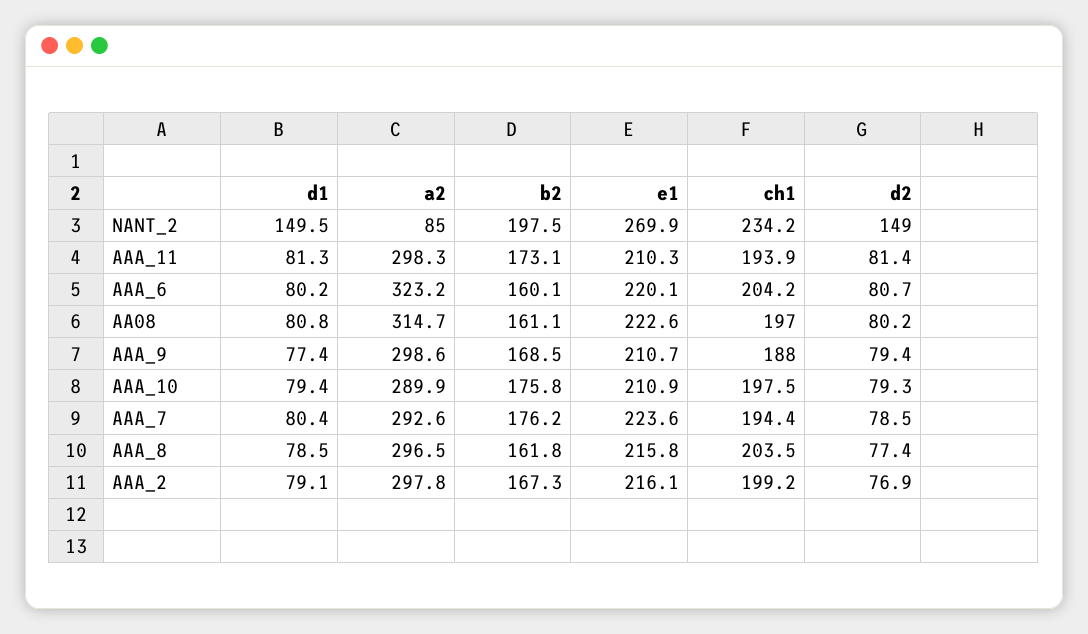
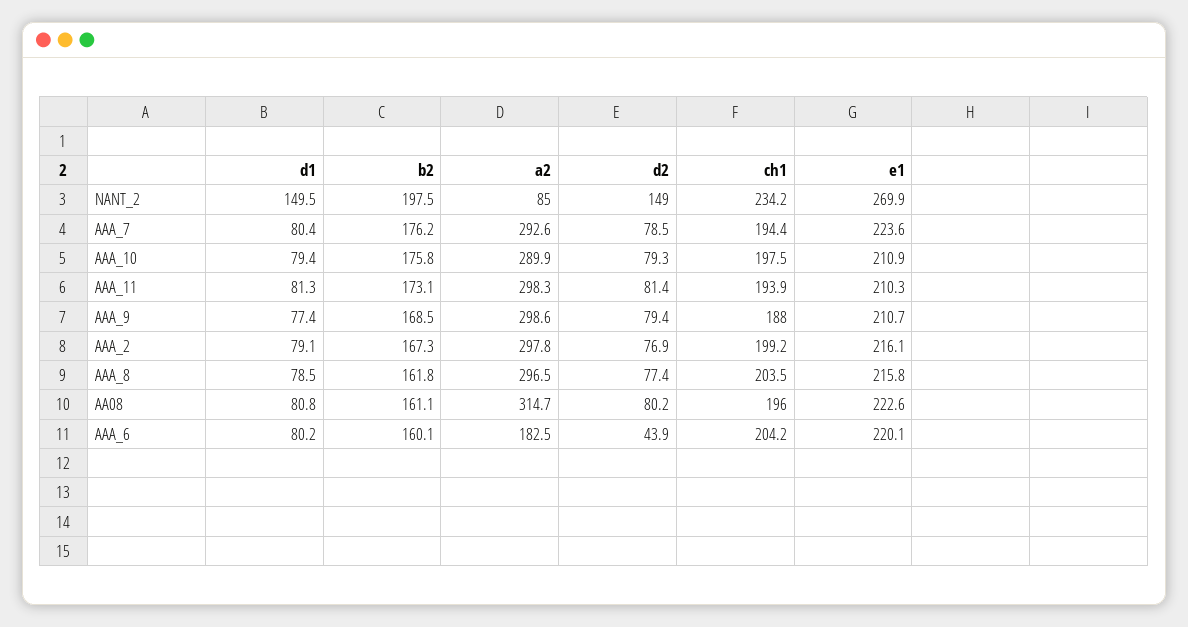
  {
    "d1": {
      "NANT_2": 149.5,
      "AAA_11": 81.3,
      "AAA_6": 80.2,
      "AA08": 80.8,
      "AAA_9": 77.4,
      "AAA_10": 79.4,
      "AAA_7": 80.4,
      "AAA_8": 78.5,
      "AAA_2": 79.1
    },
    "a2": {
      "NANT_2": 85,
      "AAA_11": 298.3,
-     "AAA_6": 323.2,
+     "AAA_6": 182.5,
      "AA08": 314.7,
      "AAA_9": 298.6,
      "AAA_10": 289.9,
      "AAA_7": 292.6,
      "AAA_8": 296.5,
      "AAA_2": 297.8
    },
    "b2": {
      "NANT_2": 197.5,
      "AAA_11": 173.1,
      "AAA_6": 160.1,
      "AA08": 161.1,
      "AAA_9": 168.5,
      "AAA_10": 175.8,
      "AAA_7": 176.2,
      "AAA_8": 161.8,
      "AAA_2": 167.3
    },
    "e1": {
      "NANT_2": 269.9,
      "AAA_11": 210.3,
      "AAA_6": 220.1,
      "AA08": 222.6,
      "AAA_9": 210.7,
      "AAA_10": 210.9,
      "AAA_7": 223.6,
      "AAA_8": 215.8,
      "AAA_2": 216.1
    },
    "ch1": {
      "NANT_2": 234.2,
      "AAA_11": 193.9,
      "AAA_6": 204.2,
-     "AA08": 197,
+     "AA08": 196,
      "AAA_9": 188,
      "AAA_10": 197.5,
      "AAA_7": 194.4,
      "AAA_8": 203.5,
      "AAA_2": 199.2
    },
    "d2": {
      "NANT_2": 149,
      "AAA_11": 81.4,
-     "AAA_6": 80.7,
+     "AAA_6": 43.9,
      "AA08": 80.2,
      "AAA_9": 79.4,
      "AAA_10": 79.3,
      "AAA_7": 78.5,
      "AAA_8": 77.4,
      "AAA_2": 76.9
    }
  }

